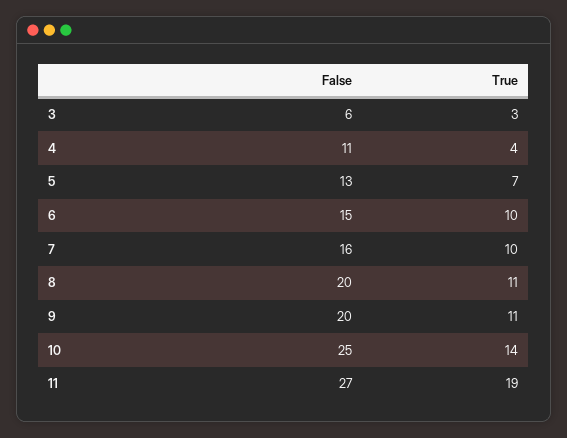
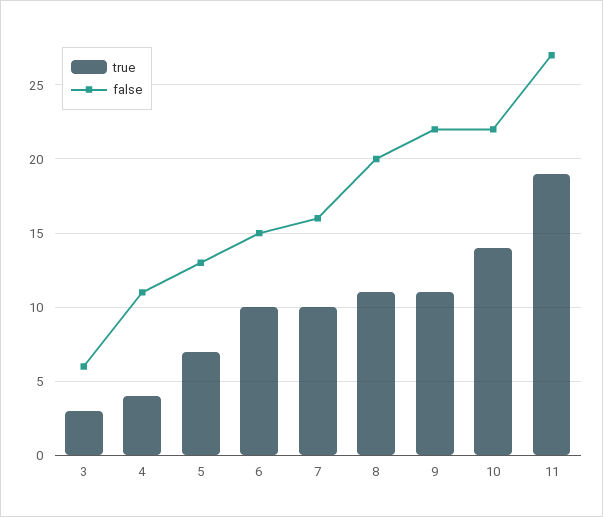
  {
    "False": {
      "3": 6,
      "4": 11,
      "5": 13,
      "6": 15,
      "7": 16,
      "8": 20,
-     "9": 20,
+     "9": 22,
-     "10": 25,
+     "10": 22,
      "11": 27
    },
    "True": {
      "3": 3,
      "4": 4,
      "5": 7,
      "6": 10,
      "7": 10,
      "8": 11,
      "9": 11,
      "10": 14,
      "11": 19
    }
  }

